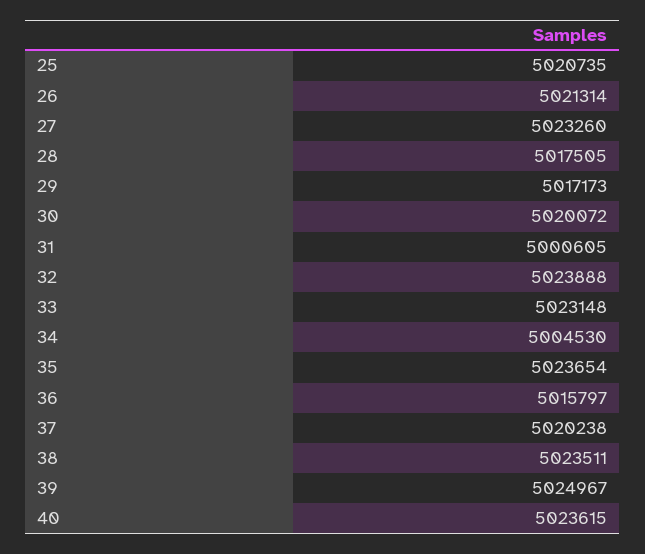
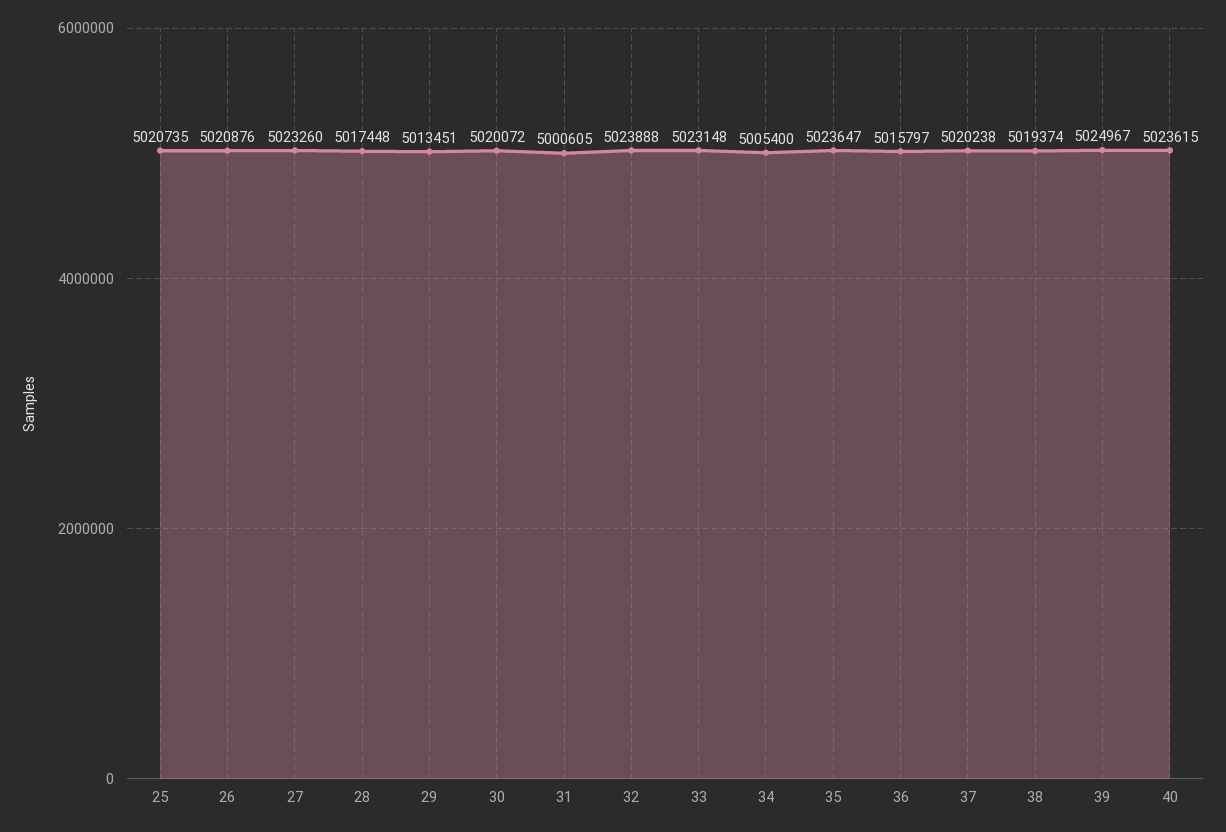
  {
    "25": 5020735,
-   "26": 5021314,
+   "26": 5020876,
    "27": 5023260,
-   "28": 5017505,
+   "28": 5017448,
-   "29": 5017173,
+   "29": 5013451,
    "30": 5020072,
    "31": 5000605,
    "32": 5023888,
    "33": 5023148,
-   "34": 5004530,
+   "34": 5005400,
-   "35": 5023654,
+   "35": 5023647,
    "36": 5015797,
    "37": 5020238,
-   "38": 5023511,
+   "38": 5019374,
    "39": 5024967,
    "40": 5023615
  }

